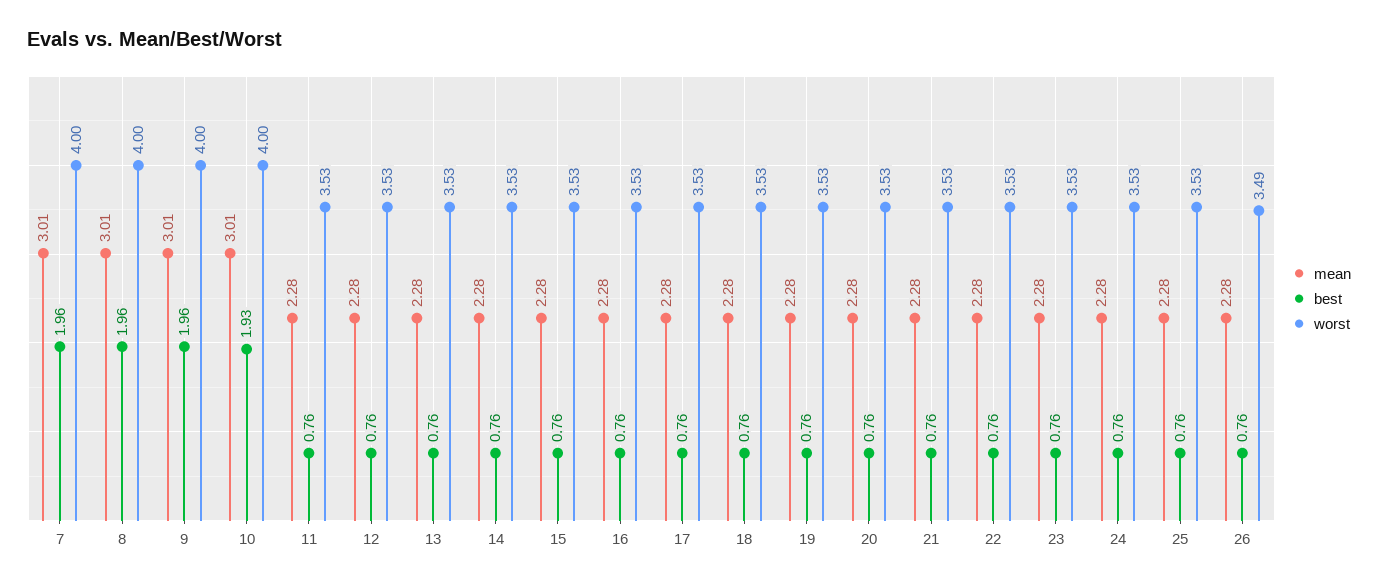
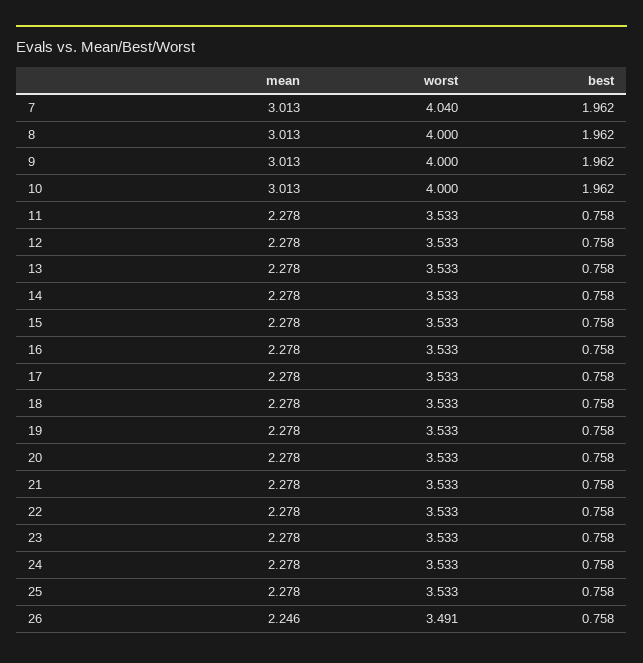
  {
    "mean": {
      "7": 3.013,
      "8": 3.013,
      "9": 3.013,
      "10": 3.013,
      "11": 2.278,
      "12": 2.278,
      "13": 2.278,
      "14": 2.278,
      "15": 2.278,
      "16": 2.278,
      "17": 2.278,
      "18": 2.278,
      "19": 2.278,
      "20": 2.278,
      "21": 2.278,
      "22": 2.278,
      "23": 2.278,
      "24": 2.278,
      "25": 2.278,
-     "26": 2.28
+     "26": 2.246
    },
    "best": {
      "7": 1.962,
      "8": 1.962,
      "9": 1.962,
-     "10": 1.93,
+     "10": 1.962,
      "11": 0.758,
      "12": 0.758,
      "13": 0.758,
      "14": 0.758,
      "15": 0.758,
      "16": 0.758,
      "17": 0.758,
      "18": 0.758,
      "19": 0.758,
      "20": 0.758,
      "21": 0.758,
      "22": 0.758,
      "23": 0.758,
      "24": 0.758,
      "25": 0.758,
      "26": 0.758
    },
    "worst": {
-     "7": 4,
+     "7": 4.04,
      "8": 4,
      "9": 4,
      "10": 4,
      "11": 3.533,
      "12": 3.533,
      "13": 3.533,
      "14": 3.533,
      "15": 3.533,
      "16": 3.533,
      "17": 3.533,
      "18": 3.533,
      "19": 3.533,
      "20": 3.533,
      "21": 3.533,
      "22": 3.533,
      "23": 3.533,
      "24": 3.533,
      "25": 3.533,
      "26": 3.491
    }
  }

